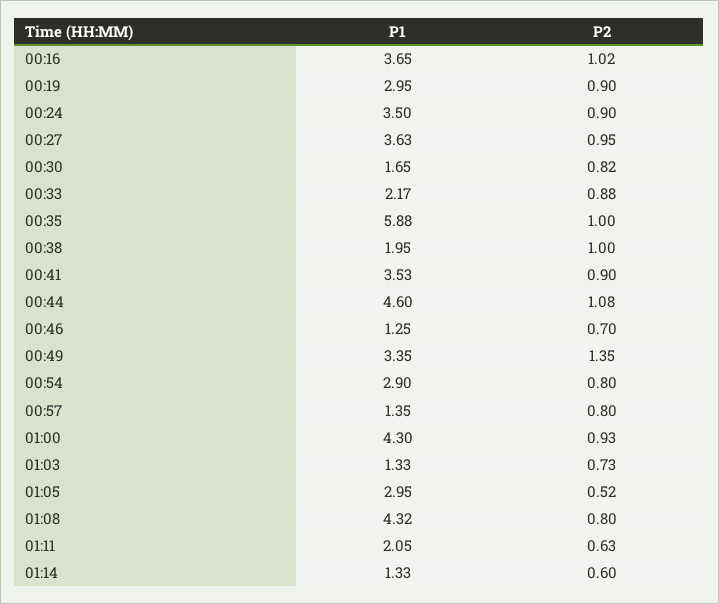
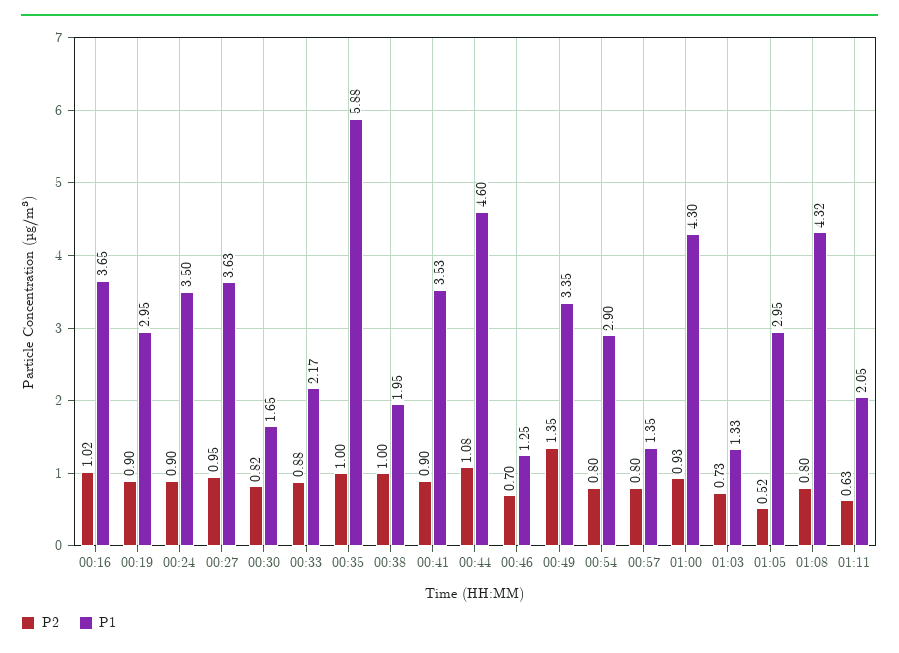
  {
    "P1": {
      "00:16": 3.65,
      "00:19": 2.95,
      "00:24": 3.5,
      "00:27": 3.63,
      "00:30": 1.65,
      "00:33": 2.17,
      "00:35": 5.88,
      "00:38": 1.95,
      "00:41": 3.53,
      "00:44": 4.6,
      "00:46": 1.25,
      "00:49": 3.35,
      "00:54": 2.9,
      "00:57": 1.35,
      "01:00": 4.3,
      "01:03": 1.33,
      "01:05": 2.95,
      "01:08": 4.32,
-     "01:11": 2.05,
+     "01:11": 2.05
-     "01:14": 1.33
    },
    "P2": {
      "00:16": 1.02,
      "00:19": 0.9,
      "00:24": 0.9,
      "00:27": 0.95,
      "00:30": 0.82,
      "00:33": 0.88,
      "00:35": 1,
      "00:38": 1,
      "00:41": 0.9,
      "00:44": 1.08,
      "00:46": 0.7,
      "00:49": 1.35,
      "00:54": 0.8,
      "00:57": 0.8,
      "01:00": 0.93,
      "01:03": 0.73,
      "01:05": 0.52,
      "01:08": 0.8,
-     "01:11": 0.63,
+     "01:11": 0.63
-     "01:14": 0.6
    }
  }

